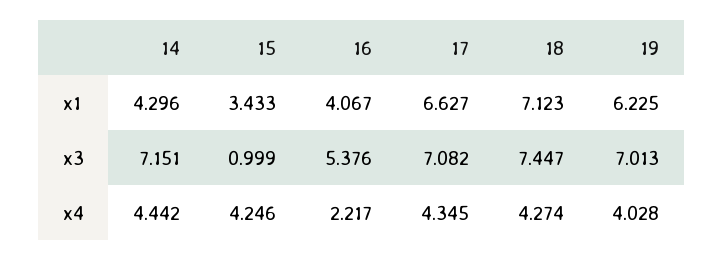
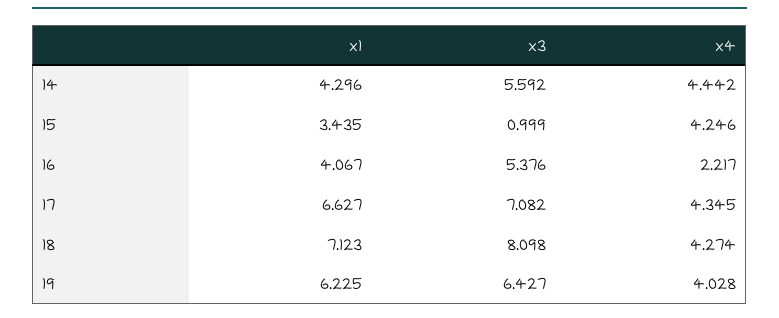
  {
    "14": {
      "x1": 4.296,
-     "x3": 7.151,
+     "x3": 5.592,
      "x4": 4.442
    },
    "15": {
-     "x1": 3.433,
+     "x1": 3.435,
      "x3": 0.999,
      "x4": 4.246
    },
    "16": {
      "x1": 4.067,
      "x3": 5.376,
      "x4": 2.217
    },
    "17": {
      "x1": 6.627,
      "x3": 7.082,
      "x4": 4.345
    },
    "18": {
      "x1": 7.123,
-     "x3": 7.447,
+     "x3": 8.098,
      "x4": 4.274
    },
    "19": {
      "x1": 6.225,
-     "x3": 7.013,
+     "x3": 6.427,
      "x4": 4.028
    }
  }

